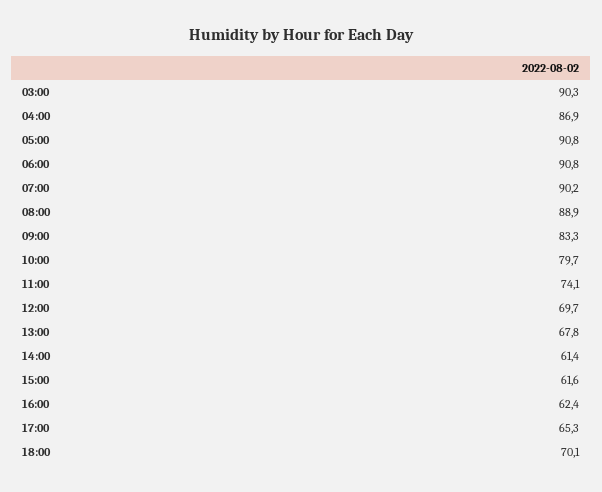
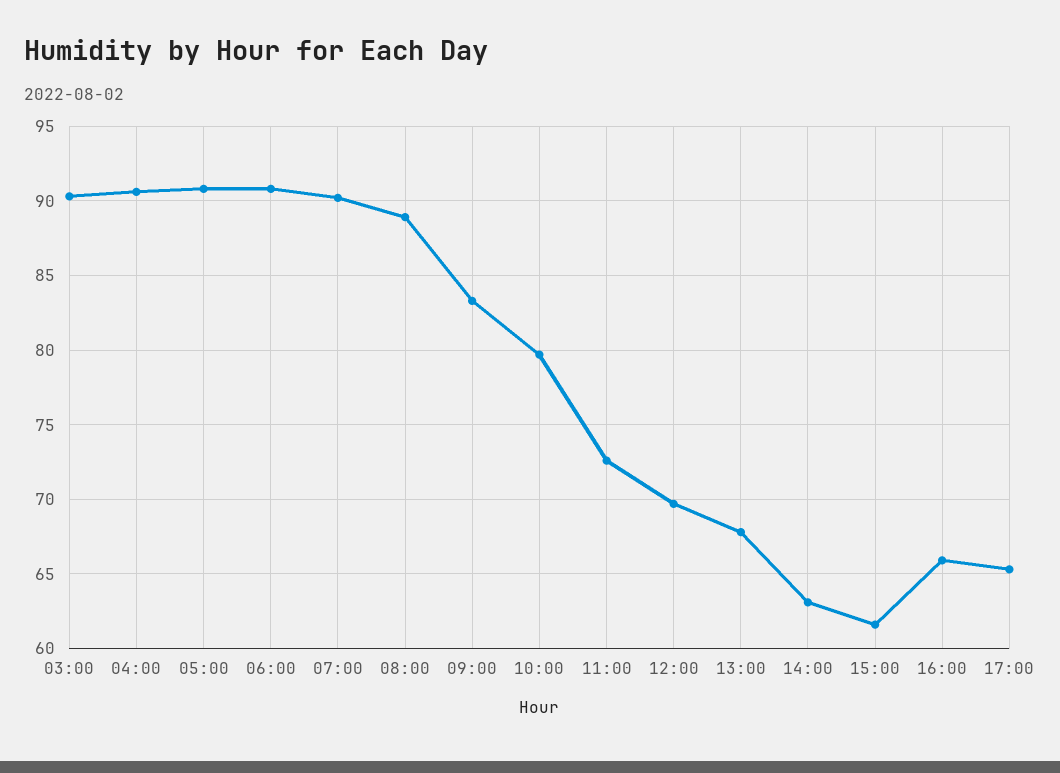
  {
    "03:00": 90.3,
-   "04:00": 86.9,
+   "04:00": 90.5,
    "05:00": 90.8,
    "06:00": 90.8,
    "07:00": 90.2,
    "08:00": 88.9,
    "09:00": 83.3,
    "10:00": 79.7,
-   "11:00": 74.1,
+   "11:00": 72.5,
    "12:00": 69.7,
    "13:00": 67.8,
-   "14:00": 61.4,
+   "14:00": 63,
    "15:00": 61.6,
-   "16:00": 62.4,
+   "16:00": 66,
-   "17:00": 65.3,
+   "17:00": 65.3
-   "18:00": 70.1
  }

